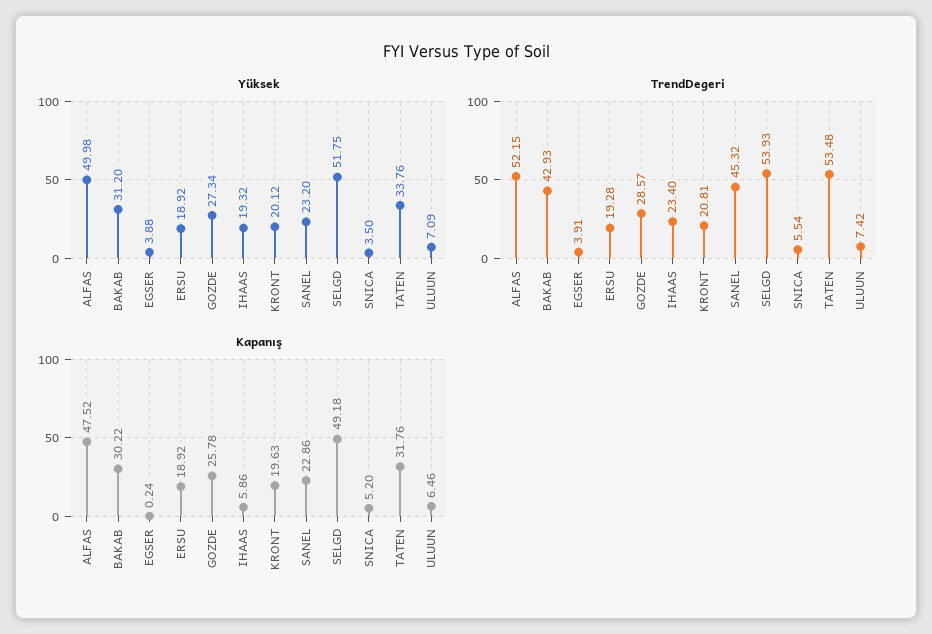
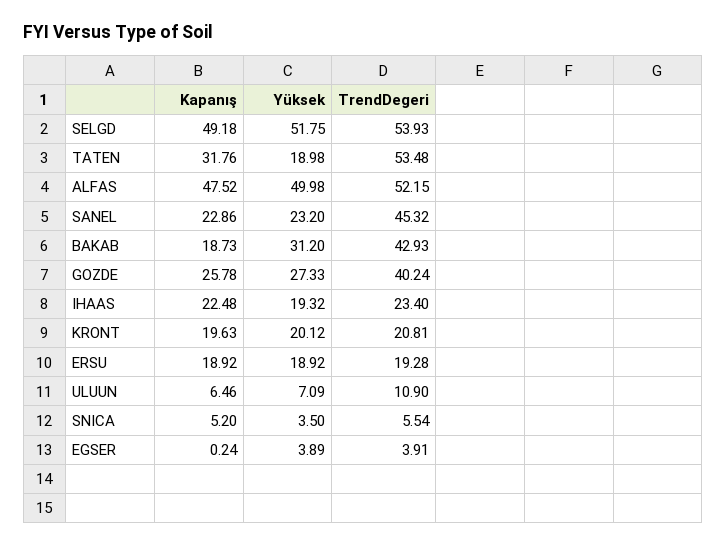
  {
    "Yüksek": {
      "ALFAS": 49.98,
      "BAKAB": 31.2,
-     "EGSER": 3.88,
+     "EGSER": 3.89,
      "ERSU": 18.92,
-     "GOZDE": 27.34,
+     "GOZDE": 27.33,
      "IHAAS": 19.32,
      "KRONT": 20.12,
      "SANEL": 23.2,
      "SELGD": 51.75,
      "SNICA": 3.5,
-     "TATEN": 33.76,
+     "TATEN": 18.98,
      "ULUUN": 7.09
    },
    "TrendDegeri": {
      "ALFAS": 52.15,
      "BAKAB": 42.93,
      "EGSER": 3.91,
      "ERSU": 19.28,
-     "GOZDE": 28.57,
+     "GOZDE": 40.24,
      "IHAAS": 23.4,
      "KRONT": 20.81,
      "SANEL": 45.32,
      "SELGD": 53.93,
      "SNICA": 5.54,
      "TATEN": 53.48,
-     "ULUUN": 7.42
+     "ULUUN": 10.9
    },
    "Kapanış": {
      "ALFAS": 47.52,
-     "BAKAB": 30.22,
+     "BAKAB": 18.73,
      "EGSER": 0.24,
      "ERSU": 18.92,
      "GOZDE": 25.78,
-     "IHAAS": 5.86,
+     "IHAAS": 22.48,
      "KRONT": 19.63,
      "SANEL": 22.86,
      "SELGD": 49.18,
      "SNICA": 5.2,
      "TATEN": 31.76,
      "ULUUN": 6.46
    }
  }

